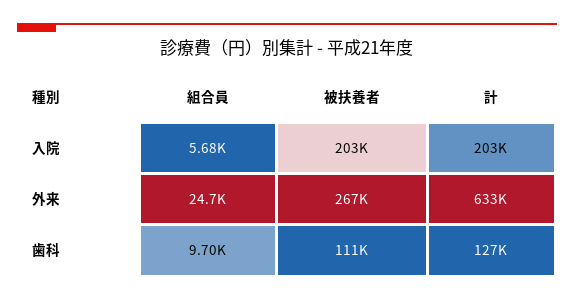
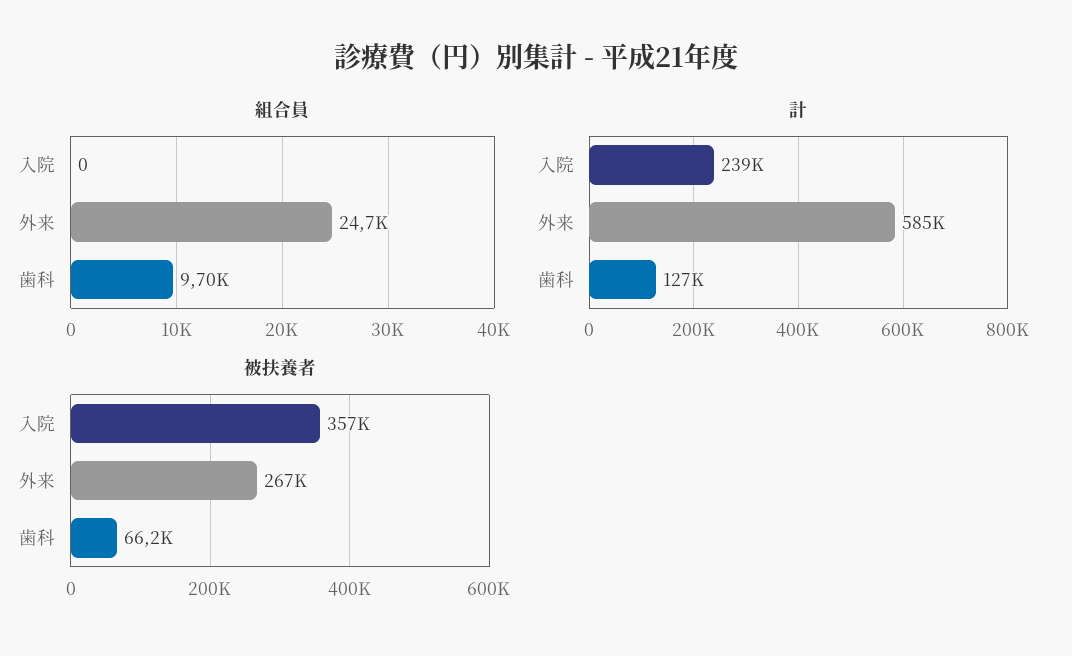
  {
    "組合員": {
-     "入院": 5680,
+     "入院": 0,
      "外来": 24700,
      "歯科": 9700
    },
    "被扶養者": {
-     "入院": 203000,
+     "入院": 357000,
      "外来": 267000,
-     "歯科": 111000
+     "歯科": 66200
    },
    "計": {
-     "入院": 203000,
+     "入院": 239000,
-     "外来": 633000,
+     "外来": 585000,
      "歯科": 127000
    }
  }

